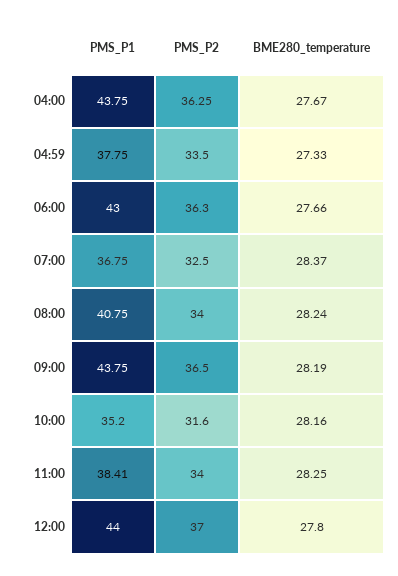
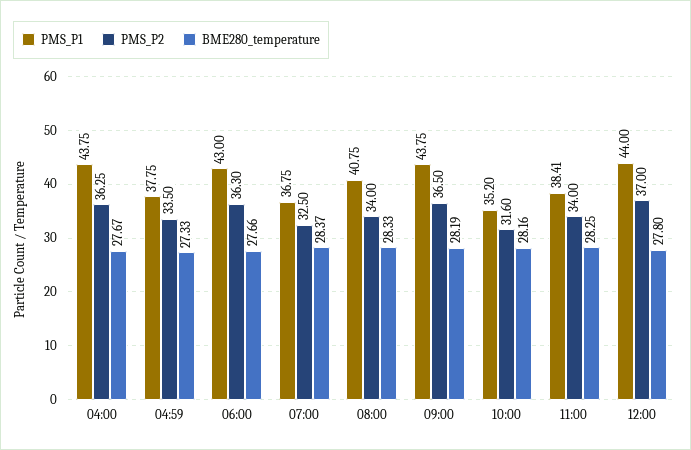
  {
    "PMS_P1": {
      "04:00": 43.75,
      "04:59": 37.75,
      "06:00": 43,
      "07:00": 36.75,
      "08:00": 40.75,
      "09:00": 43.75,
      "10:00": 35.2,
      "11:00": 38.41,
      "12:00": 44
    },
    "PMS_P2": {
      "04:00": 36.25,
      "04:59": 33.5,
      "06:00": 36.3,
      "07:00": 32.5,
      "08:00": 34,
      "09:00": 36.5,
      "10:00": 31.6,
      "11:00": 34,
      "12:00": 37
    },
    "BME280_temperature": {
      "04:00": 27.67,
      "04:59": 27.33,
      "06:00": 27.66,
      "07:00": 28.37,
-     "08:00": 28.24,
+     "08:00": 28.33,
      "09:00": 28.19,
      "10:00": 28.16,
      "11:00": 28.25,
      "12:00": 27.8
    }
  }

